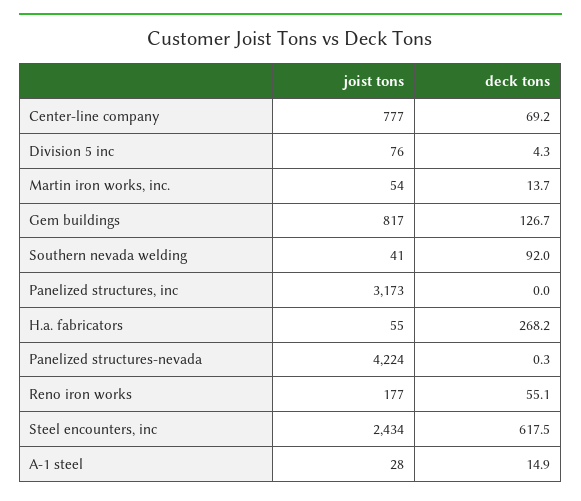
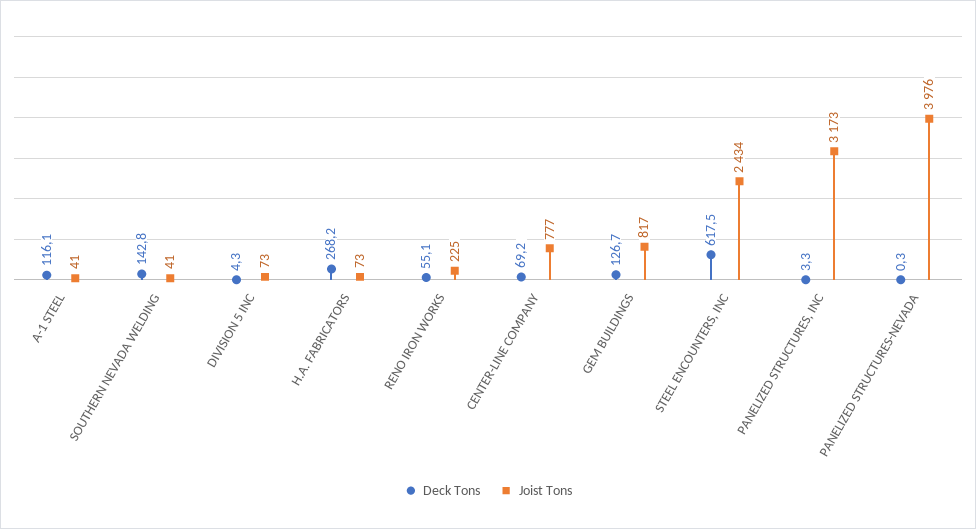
  {
    "joist tons": {
      "Center-line company": 777,
-     "Division 5 inc": 76,
+     "Division 5 inc": 73,
-     "Martin iron works, inc.": 54,
      "Gem buildings": 817,
      "Southern nevada welding": 41,
      "Panelized structures, inc": 3173,
-     "H.a. fabricators": 55,
+     "H.a. fabricators": 73,
-     "Panelized structures-nevada": 4224,
+     "Panelized structures-nevada": 3976,
-     "Reno iron works": 177,
+     "Reno iron works": 225,
      "Steel encounters, inc": 2434,
-     "A-1 steel": 28
+     "A-1 steel": 41
    },
    "deck tons": {
      "Center-line company": 69.2,
      "Division 5 inc": 4.3,
-     "Martin iron works, inc.": 13.7,
      "Gem buildings": 126.7,
-     "Southern nevada welding": 92,
+     "Southern nevada welding": 142.8,
-     "Panelized structures, inc": 0,
+     "Panelized structures, inc": 3.3,
      "H.a. fabricators": 268.2,
      "Panelized structures-nevada": 0.3,
      "Reno iron works": 55.1,
      "Steel encounters, inc": 617.5,
-     "A-1 steel": 14.9
+     "A-1 steel": 116.1
    }
  }

